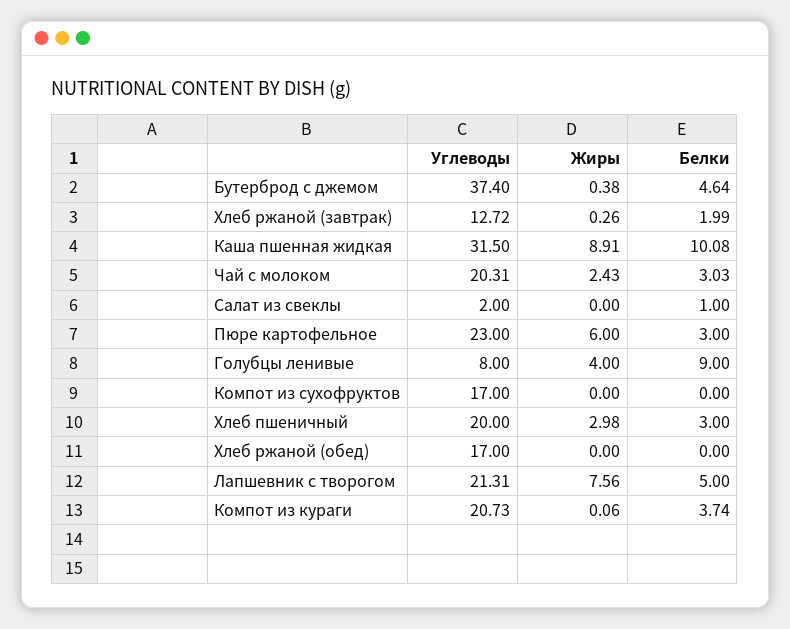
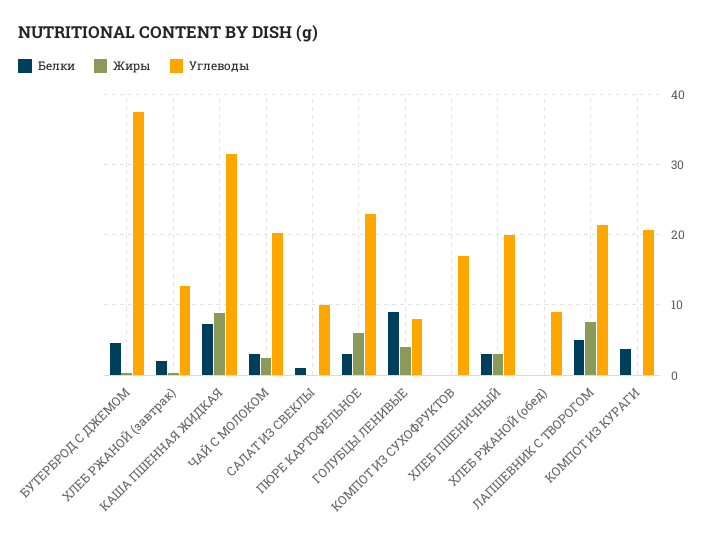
  {
    "Углеводы": {
      "Бутерброд с джемом": 37.4,
      "Хлеб ржаной (завтрак)": 12.72,
      "Каша пшенная жидкая": 31.5,
      "Чай с молоком": 20.31,
-     "Салат из свеклы": 2,
+     "Салат из свеклы": 10,
      "Пюре картофельное": 23,
      "Голубцы ленивые": 8,
      "Компот из сухофруктов": 17,
      "Хлеб пшеничный": 20,
-     "Хлеб ржаной (обед)": 17,
+     "Хлеб ржаной (обед)": 9,
      "Лапшевник с творогом": 21.31,
      "Компот из кураги": 20.73
    },
    "Жиры": {
      "Бутерброд с джемом": 0.38,
      "Хлеб ржаной (завтрак)": 0.26,
      "Каша пшенная жидкая": 8.91,
      "Чай с молоком": 2.43,
      "Салат из свеклы": 0,
      "Пюре картофельное": 6,
      "Голубцы ленивые": 4,
      "Компот из сухофруктов": 0,
      "Хлеб пшеничный": 2.98,
      "Хлеб ржаной (обед)": 0,
      "Лапшевник с творогом": 7.56,
      "Компот из кураги": 0.06
    },
    "Белки": {
      "Бутерброд с джемом": 4.64,
      "Хлеб ржаной (завтрак)": 1.99,
-     "Каша пшенная жидкая": 10.08,
+     "Каша пшенная жидкая": 7,
      "Чай с молоком": 3.03,
      "Салат из свеклы": 1,
      "Пюре картофельное": 3,
      "Голубцы ленивые": 9,
      "Компот из сухофруктов": 0,
      "Хлеб пшеничный": 3,
      "Хлеб ржаной (обед)": 0,
      "Лапшевник с творогом": 5,
      "Компот из кураги": 3.74
    }
  }

